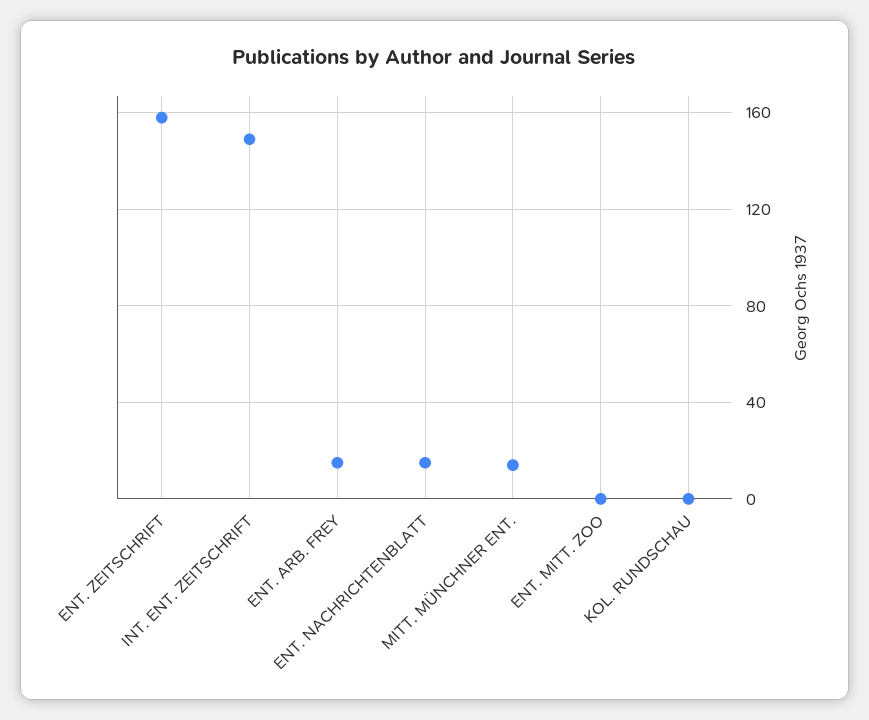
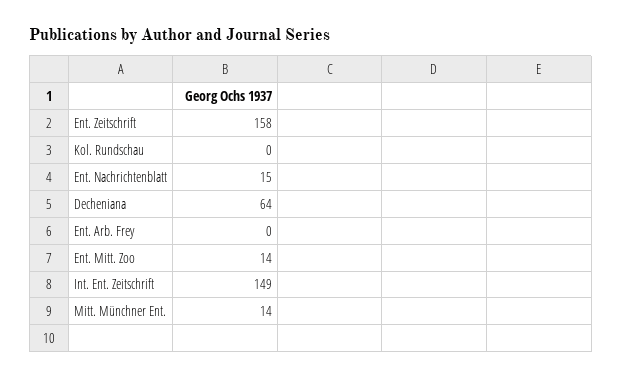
  {
    "ENT. ZEITSCHRIFT": 158,
    "INT. ENT. ZEITSCHRIFT": 149,
-   "ENT. ARB. FREY": 15,
+   "ENT. ARB. FREY": 0,
    "ENT. NACHRICHTENBLATT": 15,
    "MITT. MÜNCHNER ENT.": 14,
-   "ENT. MITT. ZOO": 0,
+   "ENT. MITT. ZOO": 14,
-   "KOL. RUNDSCHAU": 0
+   "KOL. RUNDSCHAU": 0,
+   "Decheniana": 64
  }

